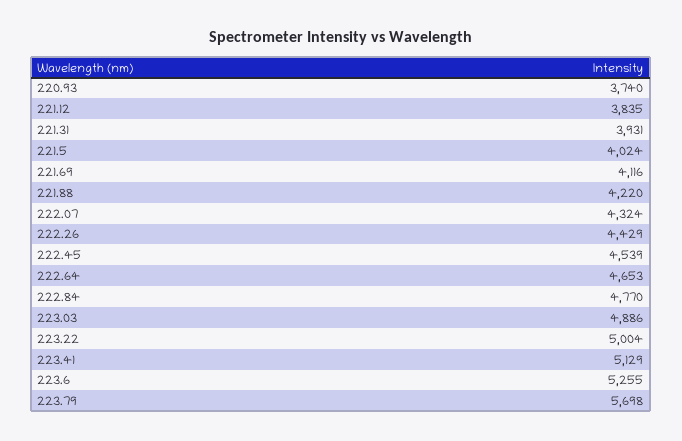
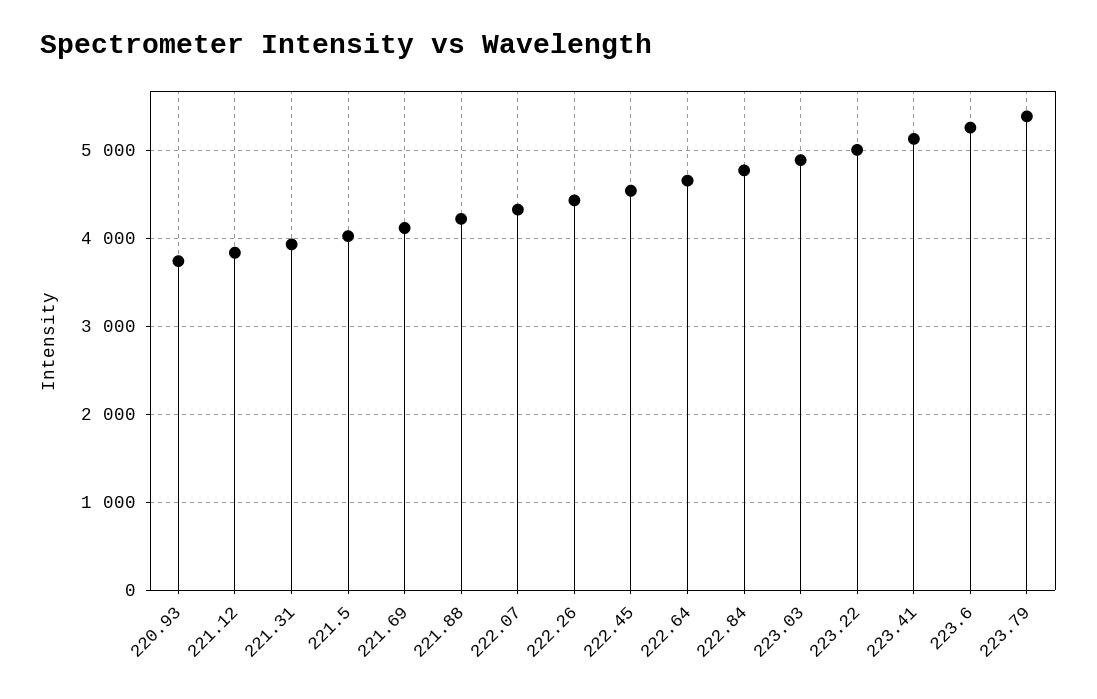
  {
    "220.93": 3740,
    "221.12": 3835,
    "221.31": 3931,
    "221.5": 4024,
    "221.69": 4116,
    "221.88": 4220,
    "222.07": 4324,
    "222.26": 4429,
    "222.45": 4539,
    "222.64": 4653,
    "222.84": 4770,
    "223.03": 4886,
    "223.22": 5004,
    "223.41": 5129,
    "223.6": 5255,
-   "223.79": 5698
+   "223.79": 5400
  }

